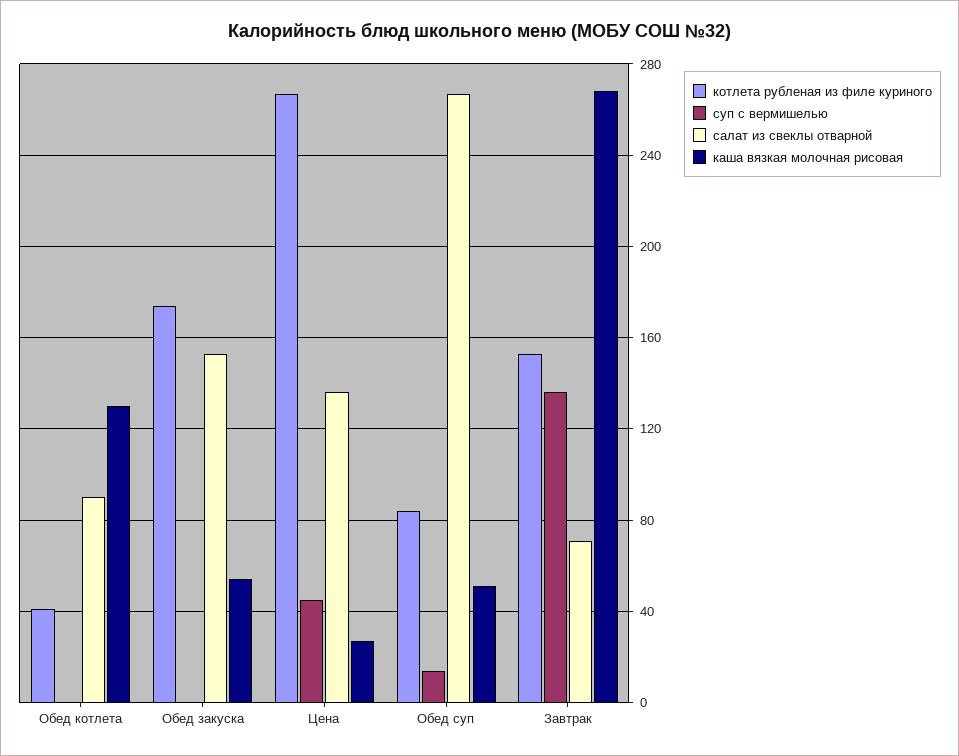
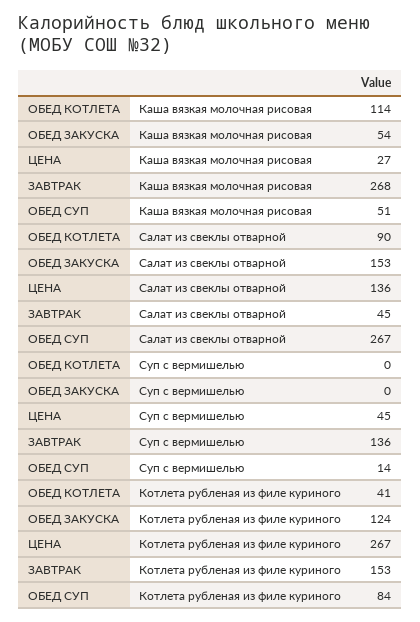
  {
    "котлета рубленая из филе куриного": {
      "Обед котлета": 41,
-     "Обед закуска": 175,
+     "Обед закуска": 124,
      "Цена": 267,
      "Обед суп": 84,
      "Завтрак": 153
    },
    "суп с вермишелью": {
      "Обед котлета": 0,
      "Обед закуска": 0,
      "Цена": 45,
      "Обед суп": 14,
      "Завтрак": 136
    },
    "салат из свеклы отварной": {
      "Обед котлета": 90,
      "Обед закуска": 153,
      "Цена": 136,
      "Обед суп": 267,
-     "Завтрак": 70
+     "Завтрак": 45
    },
    "каша вязкая молочная рисовая": {
-     "Обед котлета": 130,
+     "Обед котлета": 114,
      "Обед закуска": 54,
      "Цена": 27,
      "Обед суп": 51,
      "Завтрак": 268
    }
  }

